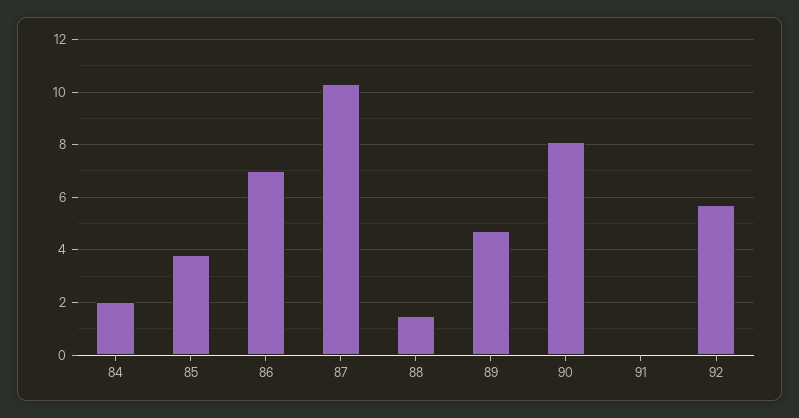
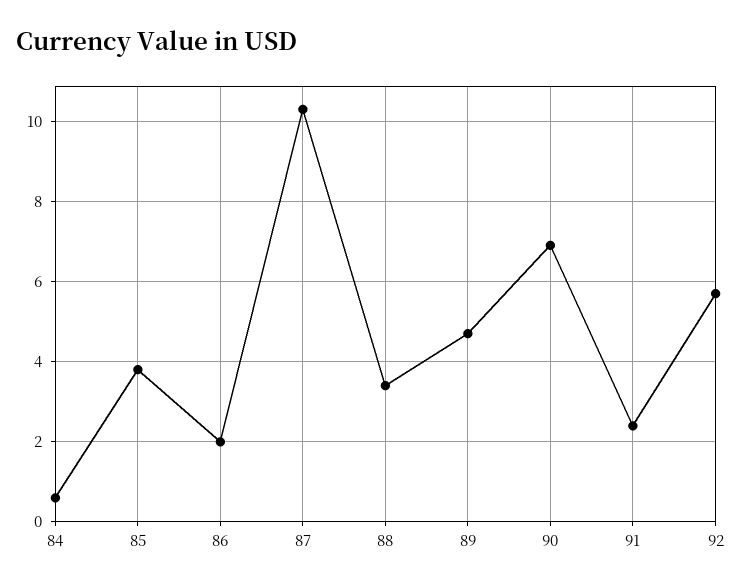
  {
-   "84": 2,
+   "84": 0.5,
    "85": 4,
-   "86": 7,
+   "86": 2,
    "87": 10.5,
-   "88": 1.5,
+   "88": 3.5,
    "89": 4.5,
-   "90": 8,
+   "90": 7,
-   "91": 0,
+   "91": 2.5,
    "92": 5.5
  }

